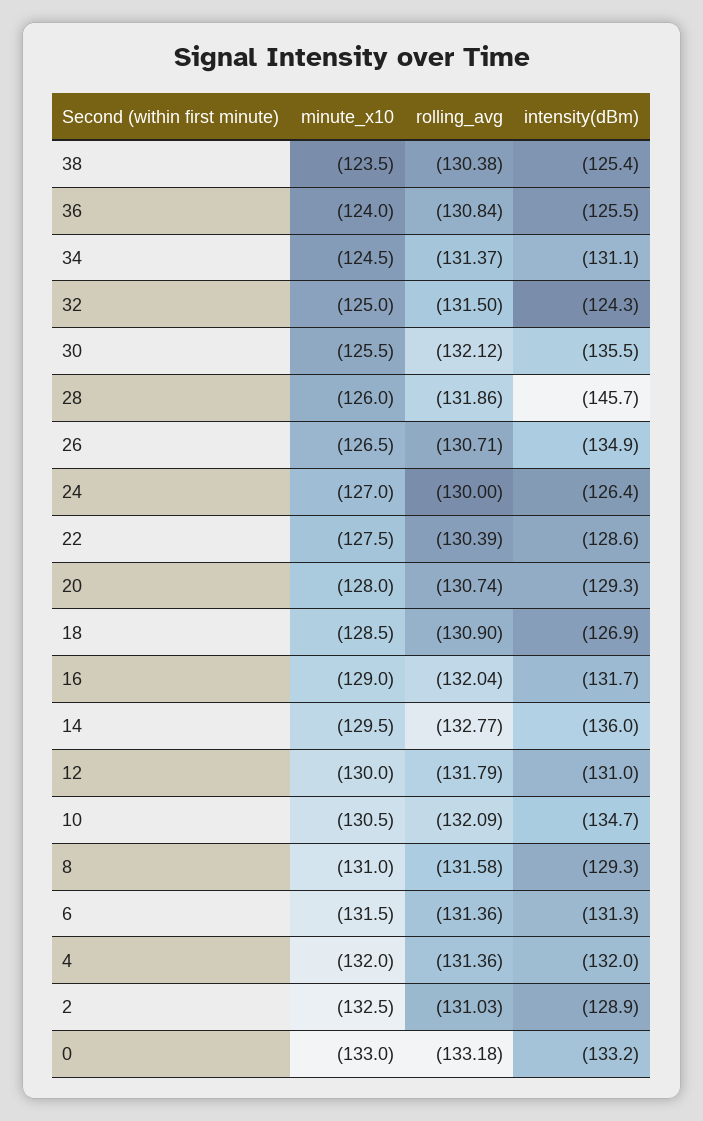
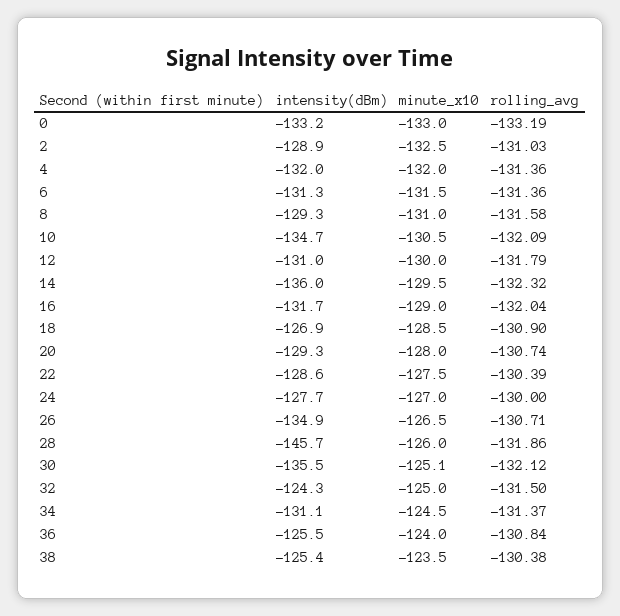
  {
    "minute_x10": {
      "38": -123.5,
      "36": -124,
      "34": -124.5,
      "32": -125,
-     "30": -125.5,
+     "30": -125.1,
      "28": -126,
      "26": -126.5,
      "24": -127,
      "22": -127.5,
      "20": -128,
      "18": -128.5,
      "16": -129,
      "14": -129.5,
      "12": -130,
      "10": -130.5,
      "8": -131,
      "6": -131.5,
      "4": -132,
      "2": -132.5,
      "0": -133
    },
    "rolling_avg": {
      "38": -130.38,
      "36": -130.84,
      "34": -131.37,
      "32": -131.5,
      "30": -132.12,
      "28": -131.86,
      "26": -130.71,
      "24": -130,
      "22": -130.39,
      "20": -130.74,
      "18": -130.9,
      "16": -132.04,
-     "14": -132.77,
+     "14": -132.32,
      "12": -131.79,
      "10": -132.09,
      "8": -131.58,
      "6": -131.36,
      "4": -131.36,
      "2": -131.03,
-     "0": -133.18
+     "0": -133.19
    },
    "intensity(dBm)": {
      "38": -125.4,
      "36": -125.5,
      "34": -131.1,
      "32": -124.3,
      "30": -135.5,
      "28": -145.7,
      "26": -134.9,
-     "24": -126.4,
+     "24": -127.7,
      "22": -128.6,
      "20": -129.3,
      "18": -126.9,
      "16": -131.7,
      "14": -136,
      "12": -131,
      "10": -134.7,
      "8": -129.3,
      "6": -131.3,
      "4": -132,
      "2": -128.9,
      "0": -133.2
    }
  }

